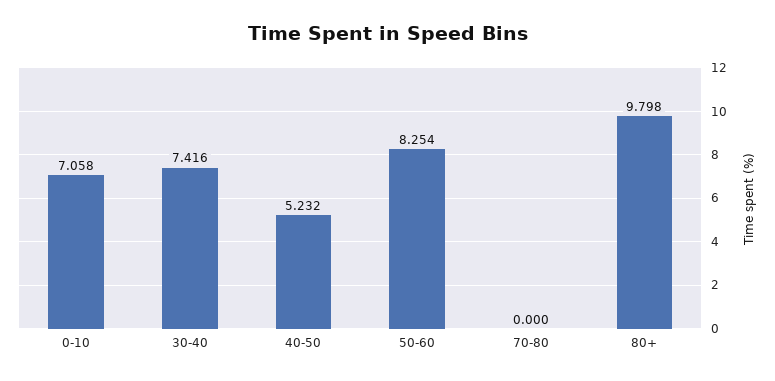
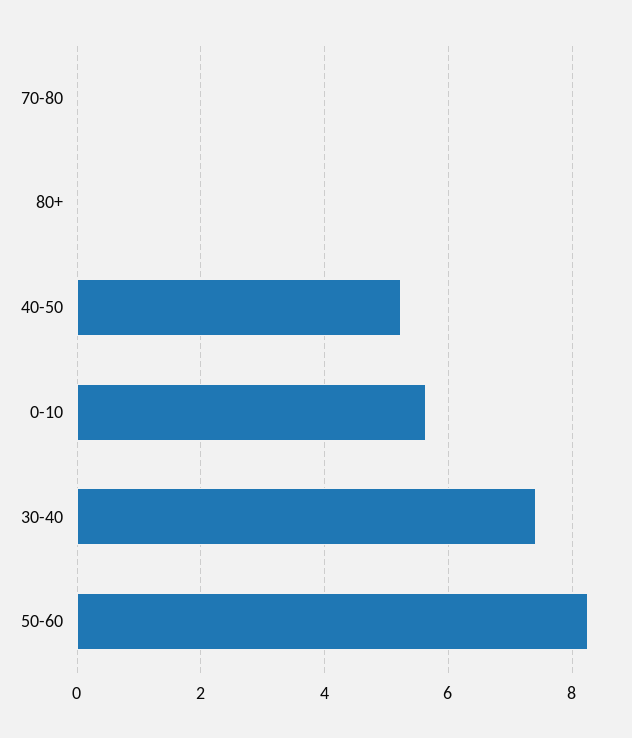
  {
-   "0-10": 7.058,
+   "0-10": 5.6,
    "30-40": 7.416,
    "40-50": 5.232,
    "50-60": 8.254,
    "70-80": 0,
-   "80+": 9.798
+   "80+": 0
  }

